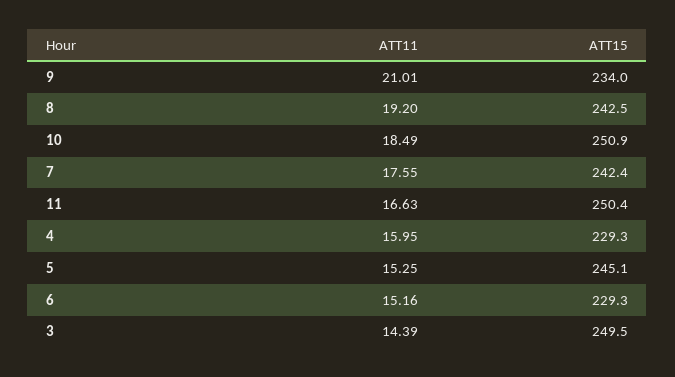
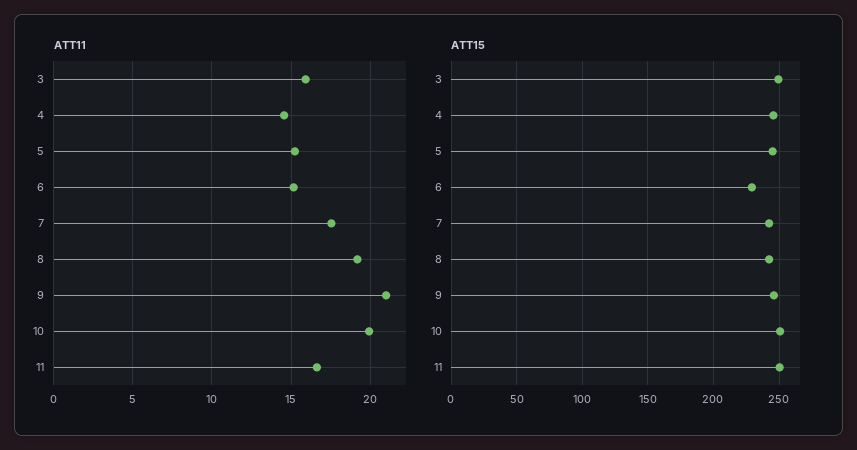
  {
    "ATT11": {
      "9": 21.01,
      "8": 19.2,
-     "10": 18.49,
+     "10": 20,
      "7": 17.55,
      "11": 16.63,
-     "4": 15.95,
+     "4": 14.5,
      "5": 15.25,
      "6": 15.16,
-     "3": 14.39
+     "3": 16
    },
    "ATT15": {
-     "9": 234,
+     "9": 245,
      "8": 242.5,
      "10": 250.9,
      "7": 242.4,
      "11": 250.4,
-     "4": 229.3,
+     "4": 245,
      "5": 245.1,
      "6": 229.3,
      "3": 249.5
    }
  }

